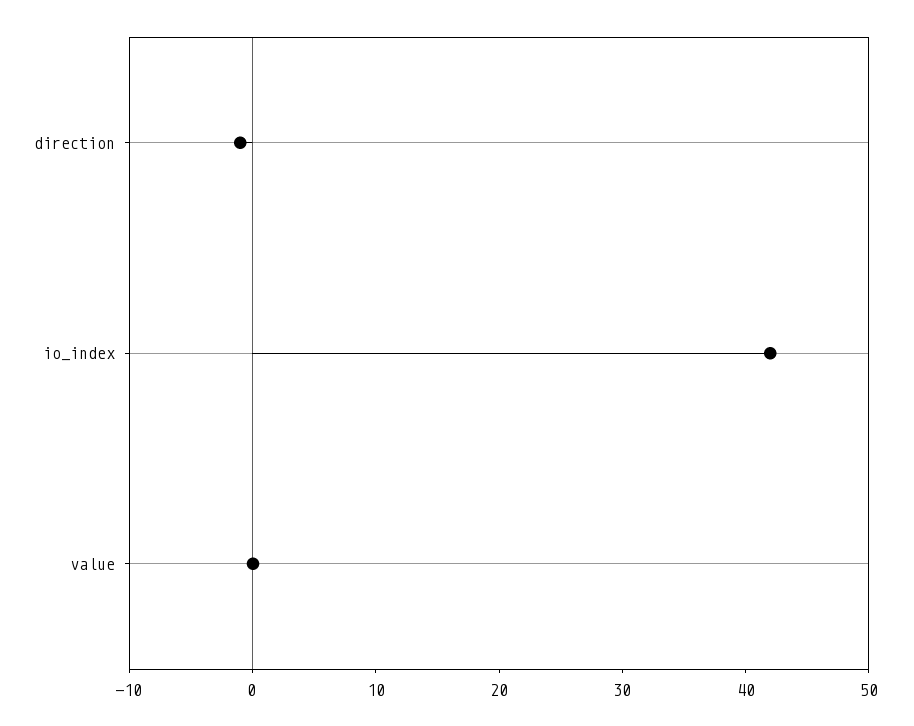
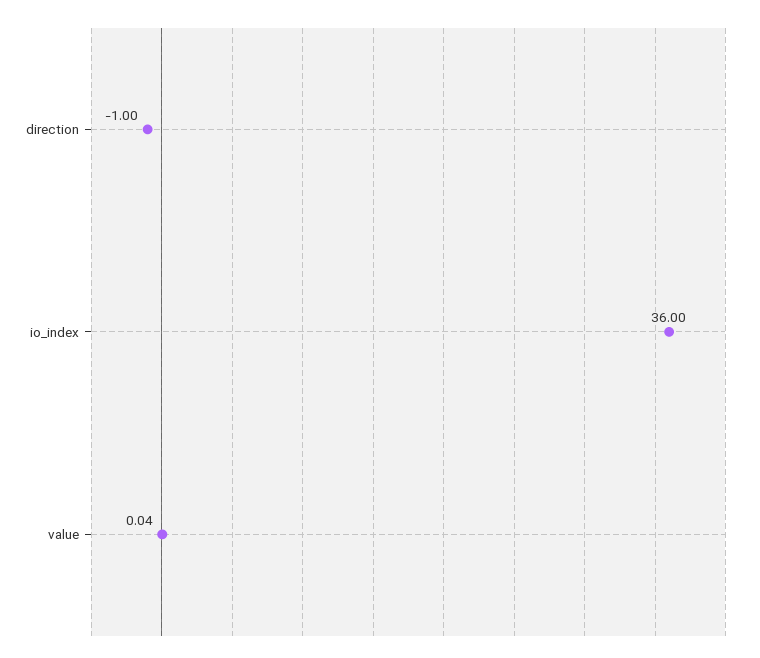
  {
    "direction": -1,
-   "io_index": 42,
+   "io_index": 36,
    "value": 0.04
  }

